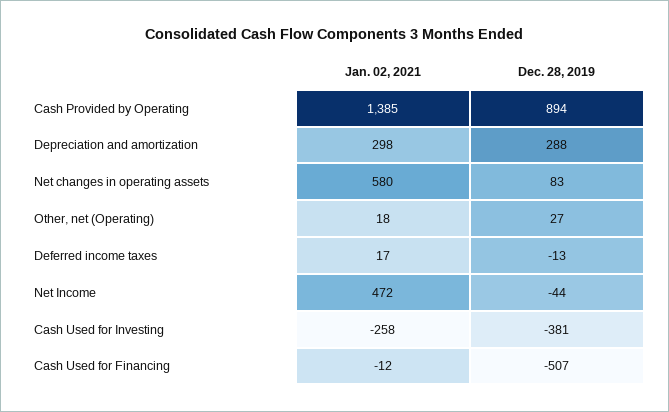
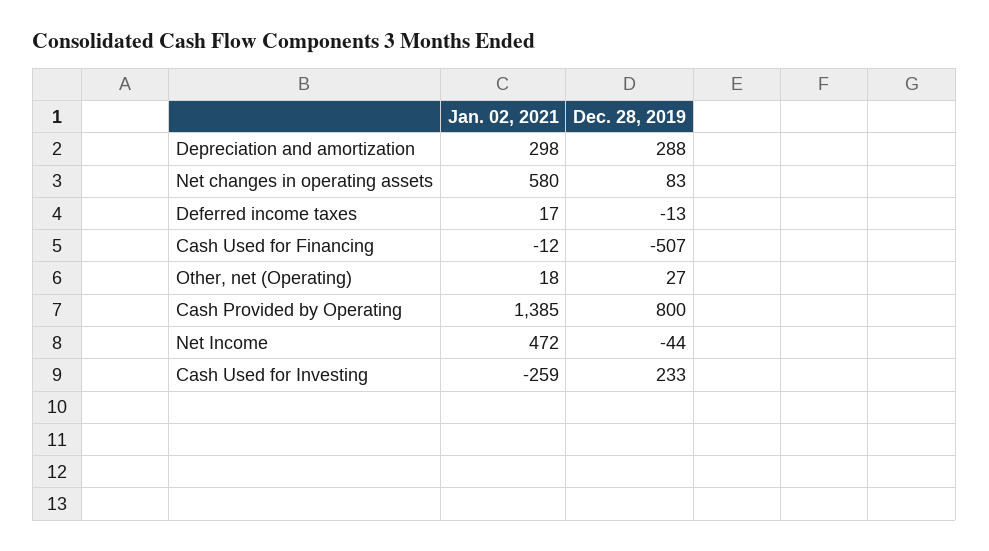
  {
    "Jan. 02, 2021": {
      "Cash Provided by Operating": 1385,
      "Depreciation and amortization": 298,
      "Net changes in operating assets": 580,
      "Other, net (Operating)": 18,
      "Deferred income taxes": 17,
      "Net Income": 472,
-     "Cash Used for Investing": -258,
+     "Cash Used for Investing": -259,
      "Cash Used for Financing": -12
    },
    "Dec. 28, 2019": {
-     "Cash Provided by Operating": 894,
+     "Cash Provided by Operating": 800,
      "Depreciation and amortization": 288,
      "Net changes in operating assets": 83,
      "Other, net (Operating)": 27,
      "Deferred income taxes": -13,
      "Net Income": -44,
-     "Cash Used for Investing": -381,
+     "Cash Used for Investing": 233,
      "Cash Used for Financing": -507
    }
  }

